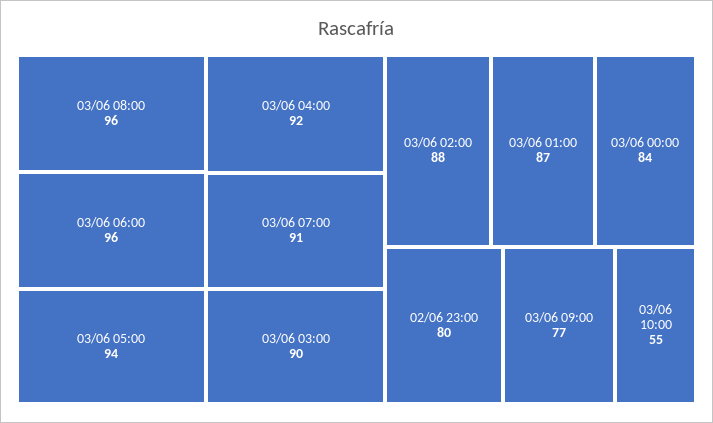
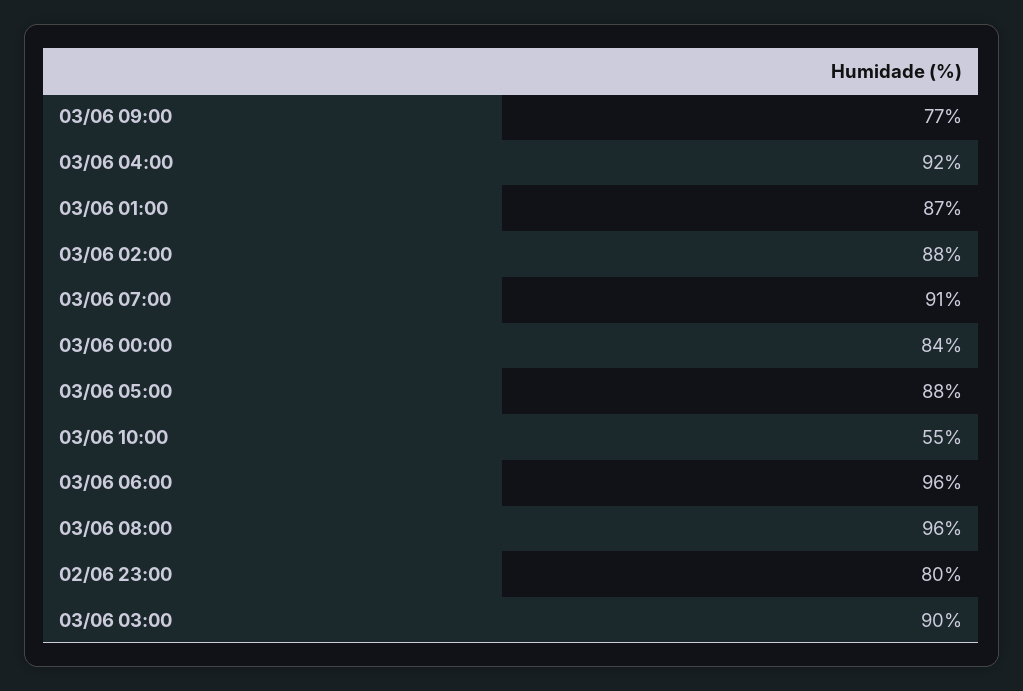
  {
    "03/06 08:00": 96,
    "03/06 06:00": 96,
-   "03/06 05:00": 94,
+   "03/06 05:00": 88,
    "03/06 04:00": 92,
    "03/06 07:00": 91,
    "03/06 03:00": 90,
    "03/06 02:00": 88,
    "03/06 01:00": 87,
    "03/06 00:00": 84,
    "02/06 23:00": 80,
    "03/06 09:00": 77,
    "03/06 10:00": 55
  }

